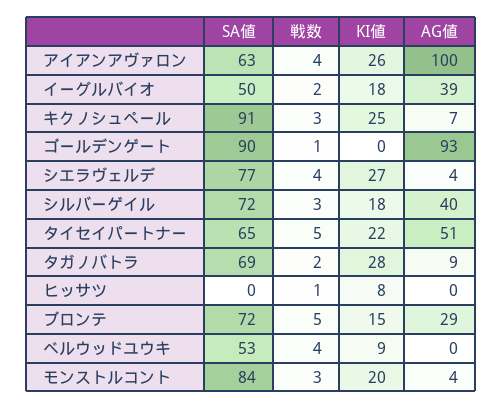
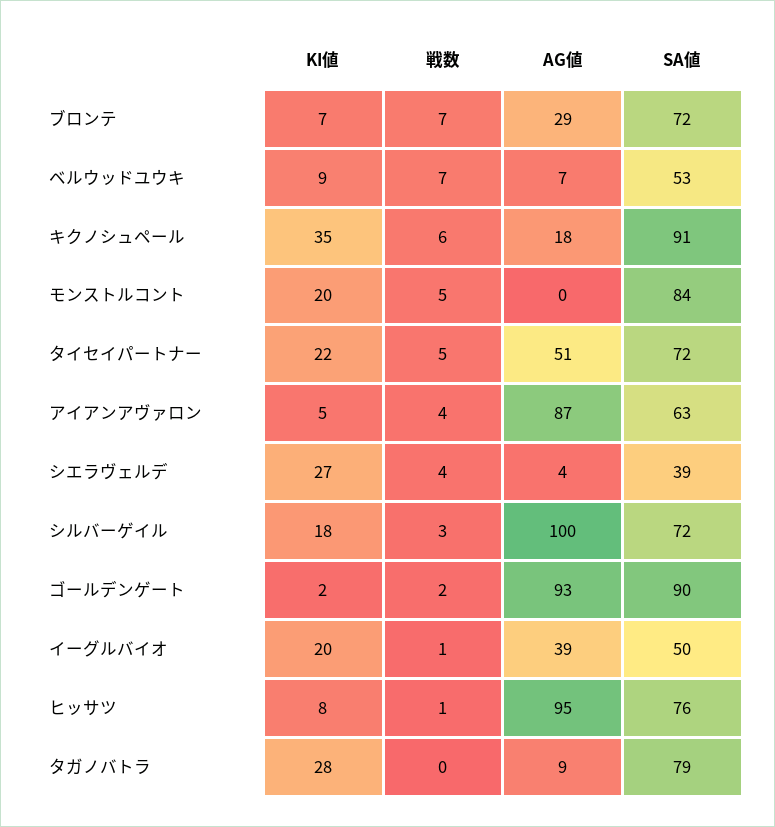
  {
    "SA値": {
      "アイアンアヴァロン": 63,
      "イーグルバイオ": 50,
      "キクノシュペール": 91,
      "ゴールデンゲート": 90,
-     "シエラヴェルデ": 77,
+     "シエラヴェルデ": 39,
      "シルバーゲイル": 72,
-     "タイセイパートナー": 65,
+     "タイセイパートナー": 72,
-     "タガノバトラ": 69,
+     "タガノバトラ": 79,
-     "ヒッサツ": 0,
+     "ヒッサツ": 76,
      "ブロンテ": 72,
      "ベルウッドユウキ": 53,
      "モンストルコント": 84
    },
    "戦数": {
      "アイアンアヴァロン": 4,
-     "イーグルバイオ": 2,
+     "イーグルバイオ": 1,
-     "キクノシュペール": 3,
+     "キクノシュペール": 6,
-     "ゴールデンゲート": 1,
+     "ゴールデンゲート": 2,
      "シエラヴェルデ": 4,
      "シルバーゲイル": 3,
      "タイセイパートナー": 5,
-     "タガノバトラ": 2,
+     "タガノバトラ": 0,
      "ヒッサツ": 1,
-     "ブロンテ": 5,
+     "ブロンテ": 7,
-     "ベルウッドユウキ": 4,
+     "ベルウッドユウキ": 7,
-     "モンストルコント": 3
+     "モンストルコント": 5
    },
    "KI値": {
-     "アイアンアヴァロン": 26,
+     "アイアンアヴァロン": 5,
-     "イーグルバイオ": 18,
+     "イーグルバイオ": 20,
-     "キクノシュペール": 25,
+     "キクノシュペール": 35,
-     "ゴールデンゲート": 0,
+     "ゴールデンゲート": 2,
      "シエラヴェルデ": 27,
      "シルバーゲイル": 18,
      "タイセイパートナー": 22,
      "タガノバトラ": 28,
      "ヒッサツ": 8,
-     "ブロンテ": 15,
+     "ブロンテ": 7,
      "ベルウッドユウキ": 9,
      "モンストルコント": 20
    },
    "AG値": {
-     "アイアンアヴァロン": 100,
+     "アイアンアヴァロン": 87,
      "イーグルバイオ": 39,
-     "キクノシュペール": 7,
+     "キクノシュペール": 18,
      "ゴールデンゲート": 93,
      "シエラヴェルデ": 4,
-     "シルバーゲイル": 40,
+     "シルバーゲイル": 100,
      "タイセイパートナー": 51,
      "タガノバトラ": 9,
-     "ヒッサツ": 0,
+     "ヒッサツ": 95,
      "ブロンテ": 29,
-     "ベルウッドユウキ": 0,
+     "ベルウッドユウキ": 7,
-     "モンストルコント": 4
+     "モンストルコント": 0
    }
  }

